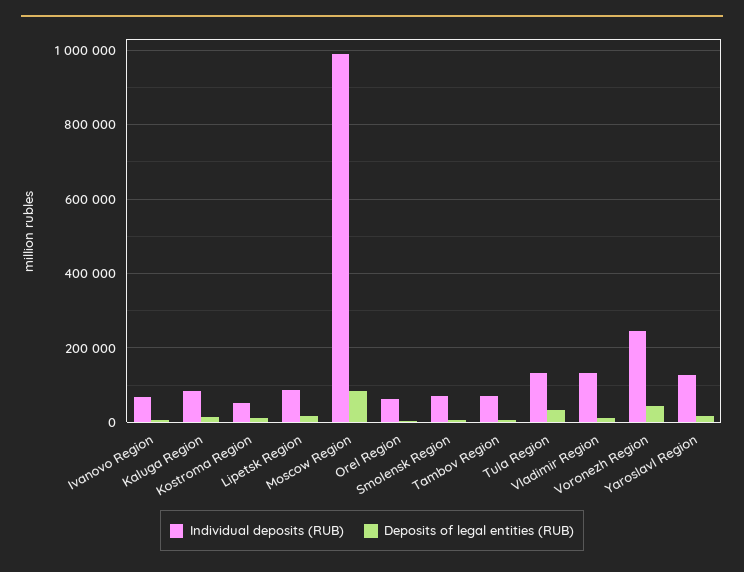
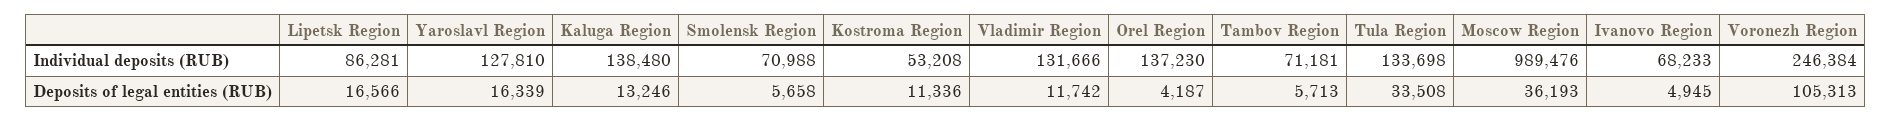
  {
    "Individual deposits (RUB)": {
      "Ivanovo Region": 68233,
-     "Kaluga Region": 80000,
+     "Kaluga Region": 138480,
      "Kostroma Region": 53208,
      "Lipetsk Region": 86281,
      "Moscow Region": 989476,
-     "Orel Region": 60000,
+     "Orel Region": 137230,
      "Smolensk Region": 70988,
      "Tambov Region": 71181,
      "Tula Region": 133698,
      "Vladimir Region": 131666,
      "Voronezh Region": 246384,
      "Yaroslavl Region": 127810
    },
    "Deposits of legal entities (RUB)": {
      "Ivanovo Region": 4945,
      "Kaluga Region": 13246,
      "Kostroma Region": 11336,
      "Lipetsk Region": 16566,
-     "Moscow Region": 80000,
+     "Moscow Region": 36193,
      "Orel Region": 4187,
      "Smolensk Region": 5658,
      "Tambov Region": 5713,
      "Tula Region": 33508,
      "Vladimir Region": 11742,
-     "Voronezh Region": 40000,
+     "Voronezh Region": 105313,
      "Yaroslavl Region": 16339
    }
  }

